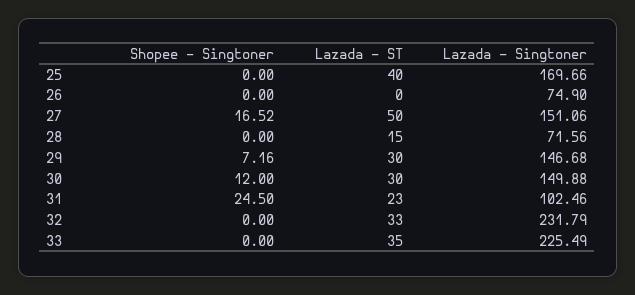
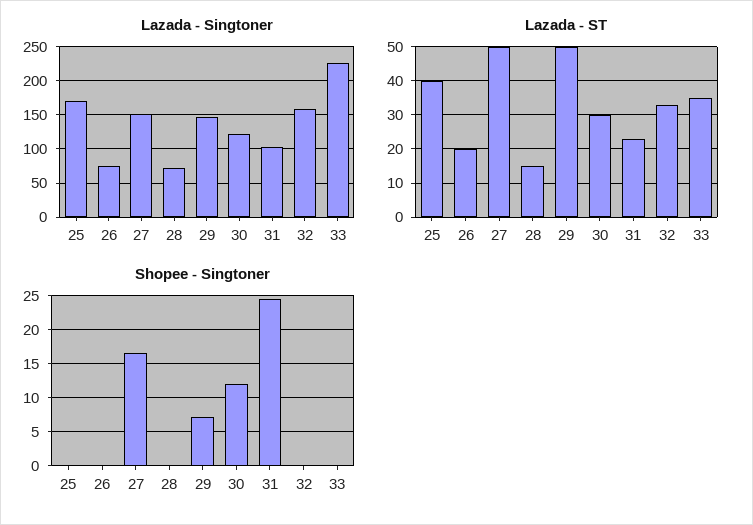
  {
    "Shopee - Singtoner": {
      "25": 0,
      "26": 0,
      "27": 16.52,
      "28": 0,
      "29": 7.16,
      "30": 12,
      "31": 24.5,
      "32": 0,
      "33": 0
    },
    "Lazada - ST": {
      "25": 40,
-     "26": 0,
+     "26": 20,
      "27": 50,
      "28": 15,
-     "29": 30,
+     "29": 50,
      "30": 30,
      "31": 23,
      "32": 33,
      "33": 35
    },
    "Lazada - Singtoner": {
      "25": 169.66,
      "26": 74.9,
      "27": 151.06,
      "28": 71.56,
      "29": 146.68,
-     "30": 149.88,
+     "30": 120,
      "31": 102.46,
-     "32": 231.79,
+     "32": 160,
      "33": 225.49
    }
  }

